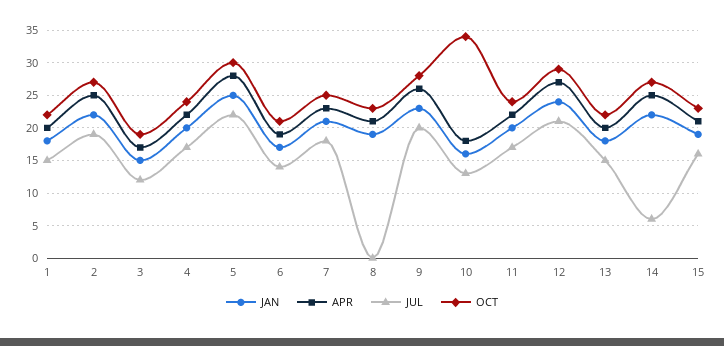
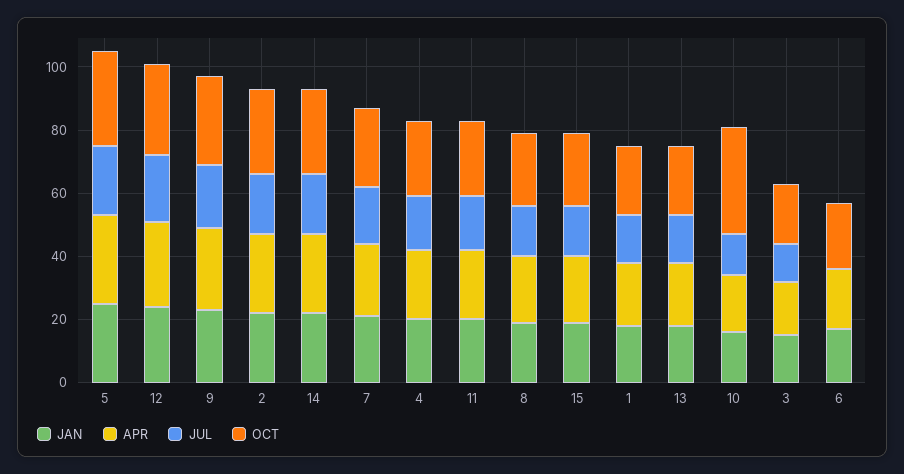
  {
    "JAN": {
      "1": 18,
      "2": 22,
      "3": 15,
      "4": 20,
      "5": 25,
      "6": 17,
      "7": 21,
      "8": 19,
      "9": 23,
      "10": 16,
      "11": 20,
      "12": 24,
      "13": 18,
      "14": 22,
      "15": 19
    },
    "APR": {
      "1": 20,
      "2": 25,
      "3": 17,
      "4": 22,
      "5": 28,
      "6": 19,
      "7": 23,
      "8": 21,
      "9": 26,
      "10": 18,
      "11": 22,
      "12": 27,
      "13": 20,
      "14": 25,
      "15": 21
    },
    "JUL": {
      "1": 15,
      "2": 19,
      "3": 12,
      "4": 17,
      "5": 22,
-     "6": 14,
+     "6": 0,
      "7": 18,
-     "8": 0,
+     "8": 15,
      "9": 20,
      "10": 13,
      "11": 17,
      "12": 21,
      "13": 15,
-     "14": 6,
+     "14": 20,
      "15": 16
    },
    "OCT": {
      "1": 22,
      "2": 27,
      "3": 19,
      "4": 24,
      "5": 30,
      "6": 21,
      "7": 25,
      "8": 23,
      "9": 28,
      "10": 34,
      "11": 24,
      "12": 29,
      "13": 22,
      "14": 27,
      "15": 23
    }
  }

